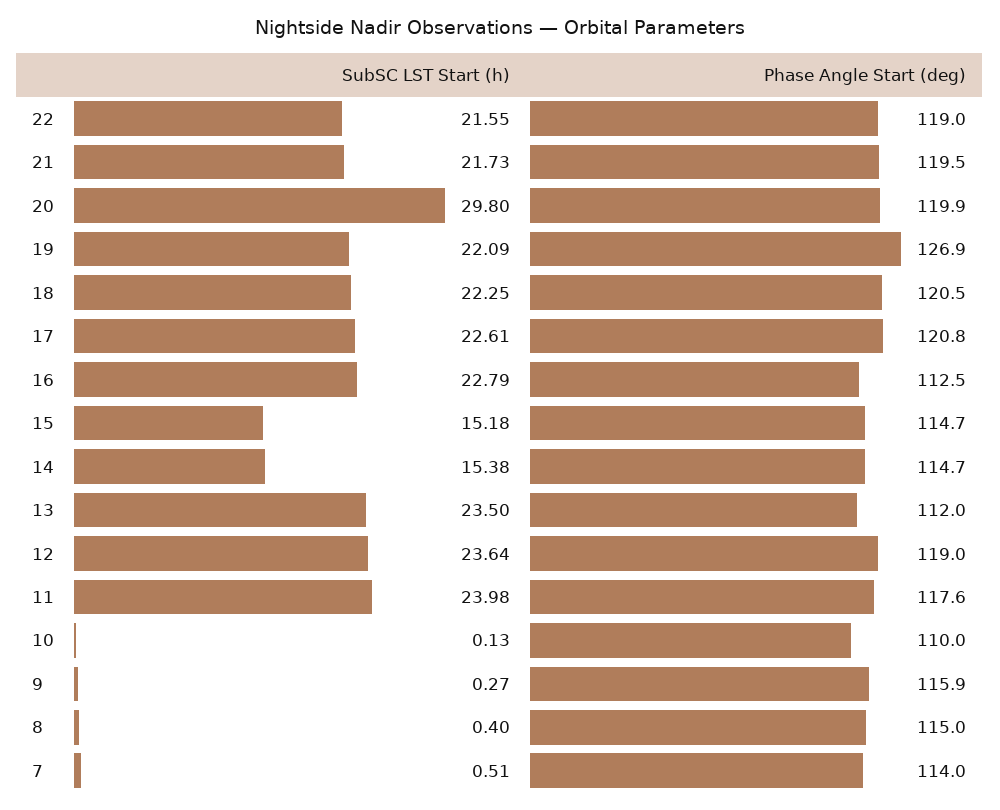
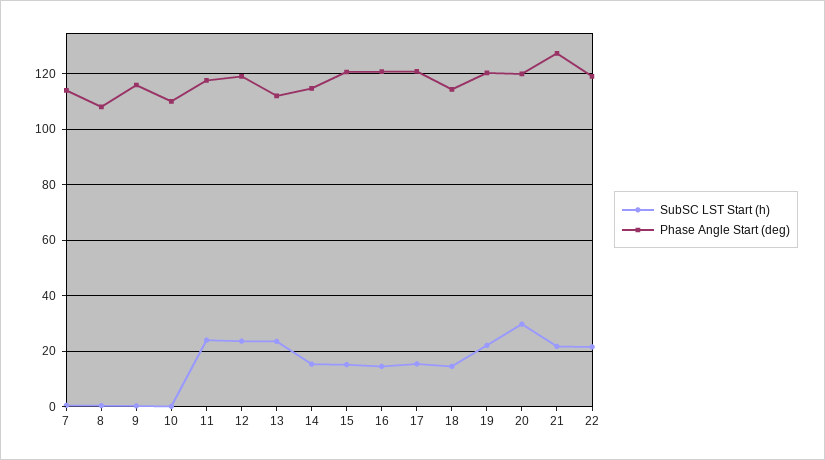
  {
    "SubSC LST Start (h)": {
      "22": 21.55,
      "21": 21.73,
      "20": 29.8,
      "19": 22.09,
-     "18": 22.25,
+     "18": 15,
-     "17": 22.61,
+     "17": 15,
-     "16": 22.79,
+     "16": 15,
      "15": 15.18,
      "14": 15.38,
      "13": 23.5,
      "12": 23.64,
      "11": 23.98,
      "10": 0.13,
      "9": 0.27,
      "8": 0.4,
      "7": 0.51
    },
    "Phase Angle Start (deg)": {
      "22": 119,
-     "21": 119.5,
+     "21": 127.5,
      "20": 119.9,
-     "19": 126.9,
+     "19": 120,
-     "18": 120.5,
+     "18": 115,
      "17": 120.8,
-     "16": 112.5,
+     "16": 120,
-     "15": 114.7,
+     "15": 120,
      "14": 114.7,
      "13": 112,
      "12": 119,
      "11": 117.6,
      "10": 110,
      "9": 115.9,
-     "8": 115,
+     "8": 107.5,
      "7": 114
    }
  }

